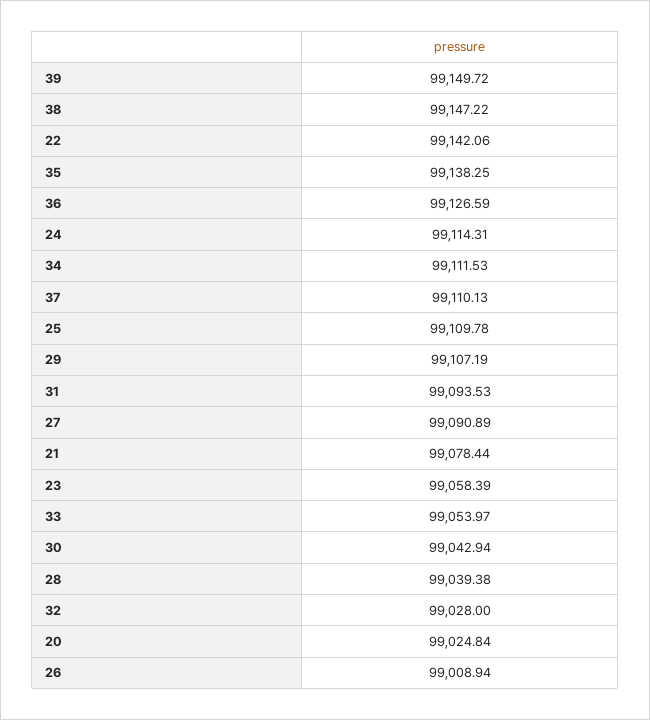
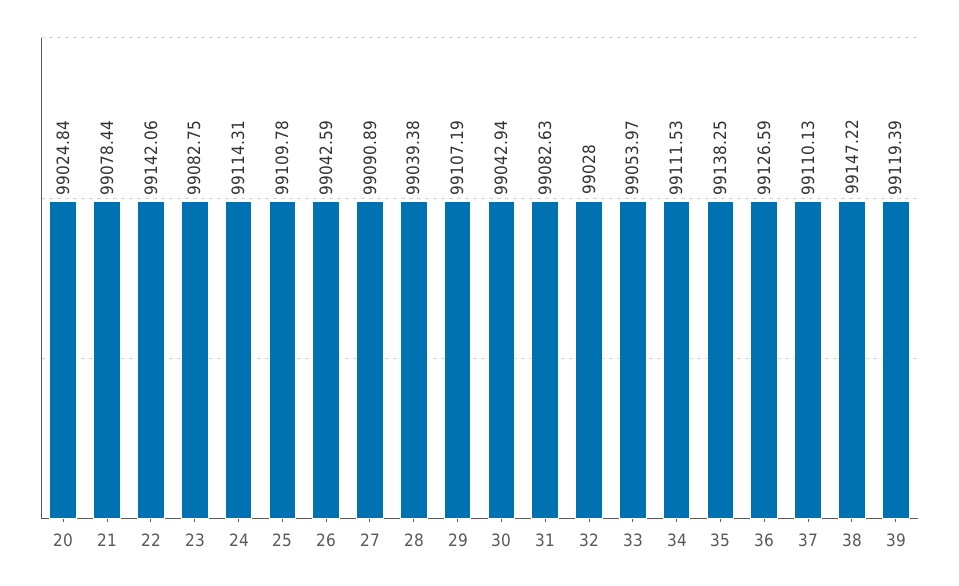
  {
-   "39": 99149.72,
+   "39": 99119.39,
    "38": 99147.22,
    "22": 99142.06,
    "35": 99138.25,
    "36": 99126.59,
    "24": 99114.31,
    "34": 99111.53,
    "37": 99110.13,
    "25": 99109.78,
    "29": 99107.19,
-   "31": 99093.53,
+   "31": 99082.63,
    "27": 99090.89,
    "21": 99078.44,
-   "23": 99058.39,
+   "23": 99082.75,
    "33": 99053.97,
    "30": 99042.94,
    "28": 99039.38,
    "32": 99028,
    "20": 99024.84,
-   "26": 99008.94
+   "26": 99042.59
  }

